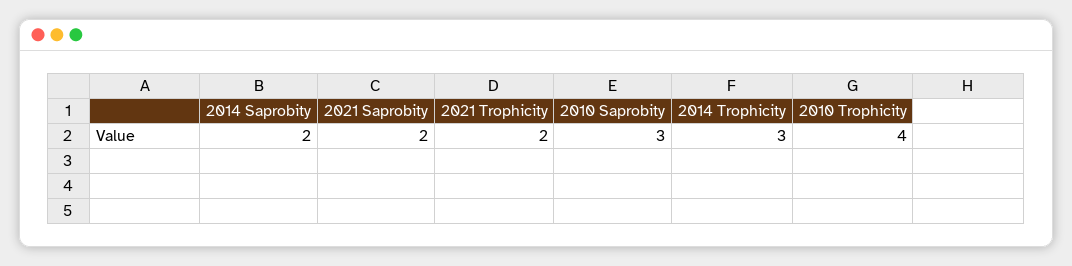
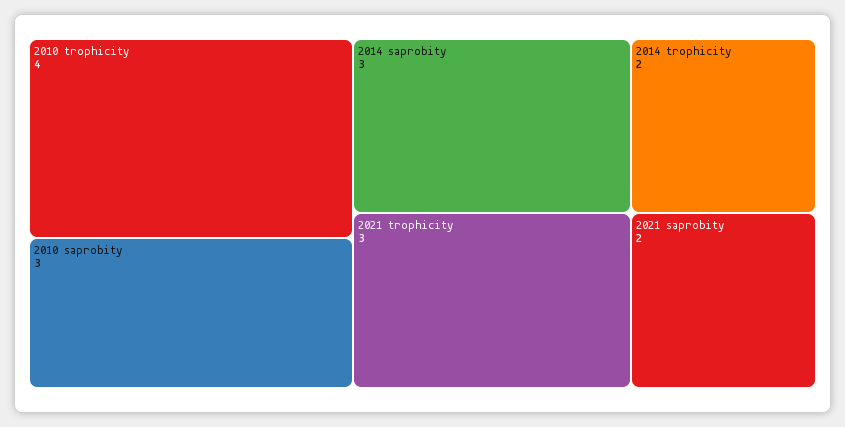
  {
-   "2014 Saprobity": 2,
+   "2014 Saprobity": 3,
    "2021 Saprobity": 2,
-   "2021 Trophicity": 2,
+   "2021 Trophicity": 3,
    "2010 Saprobity": 3,
-   "2014 Trophicity": 3,
+   "2014 Trophicity": 2,
    "2010 Trophicity": 4
  }

